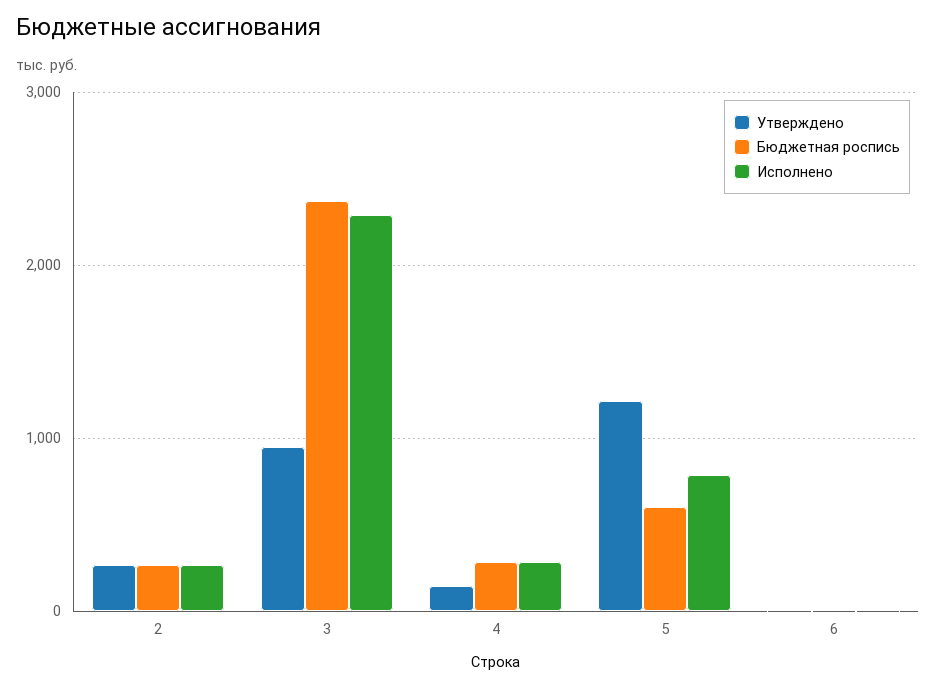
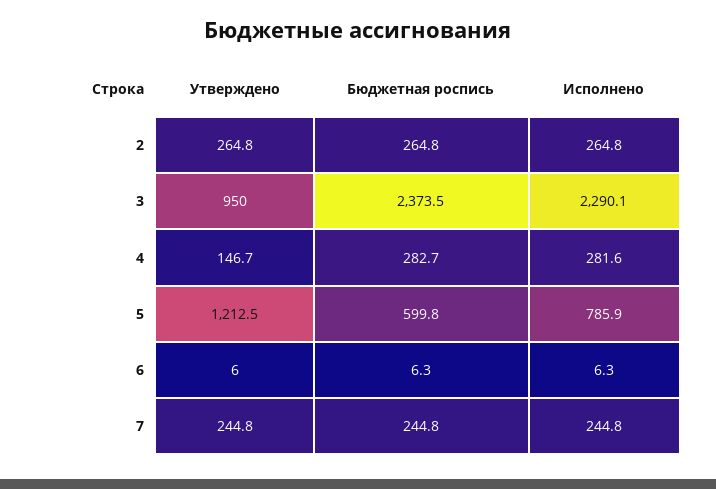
  {
    "Утверждено": {
      "2": 264.8,
      "3": 950,
      "4": 146.7,
      "5": 1212.5,
-     "6": 6
+     "6": 6,
+     "7": 244.8
    },
    "Бюджетная роспись": {
      "2": 264.8,
      "3": 2373.5,
      "4": 282.7,
      "5": 599.8,
-     "6": 6.3
+     "6": 6.3,
+     "7": 244.8
    },
    "Исполнено": {
      "2": 264.8,
      "3": 2290.1,
      "4": 281.6,
      "5": 785.9,
-     "6": 6.3
+     "6": 6.3,
+     "7": 244.8
    }
  }

